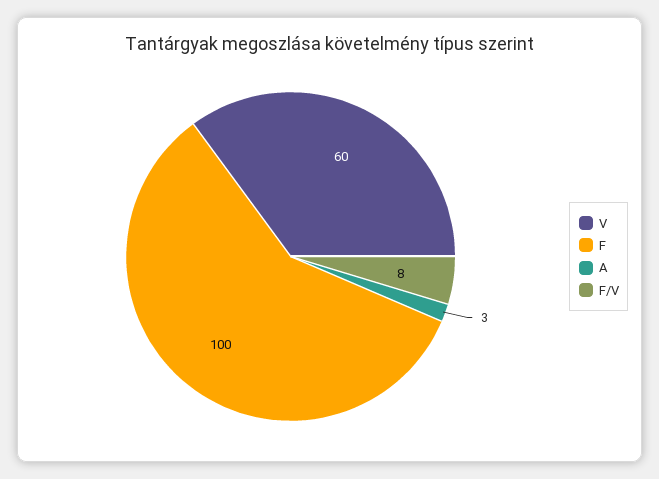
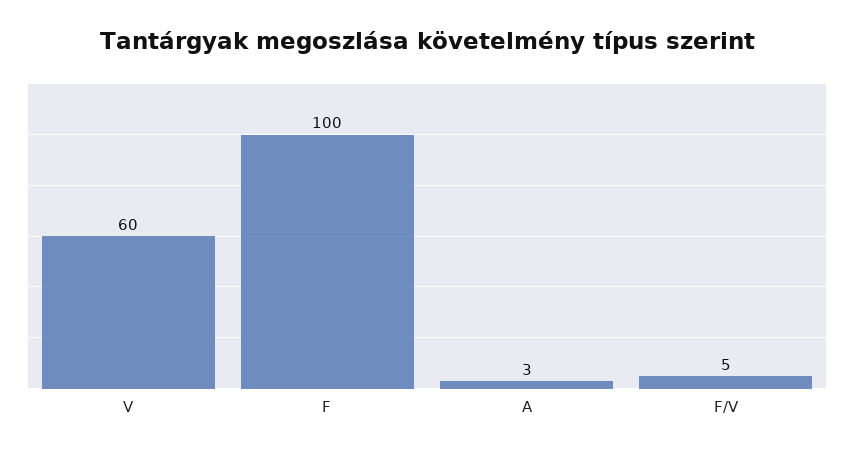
  {
    "V": 60,
    "F": 100,
    "A": 3,
-   "F/V": 8
+   "F/V": 5
  }

